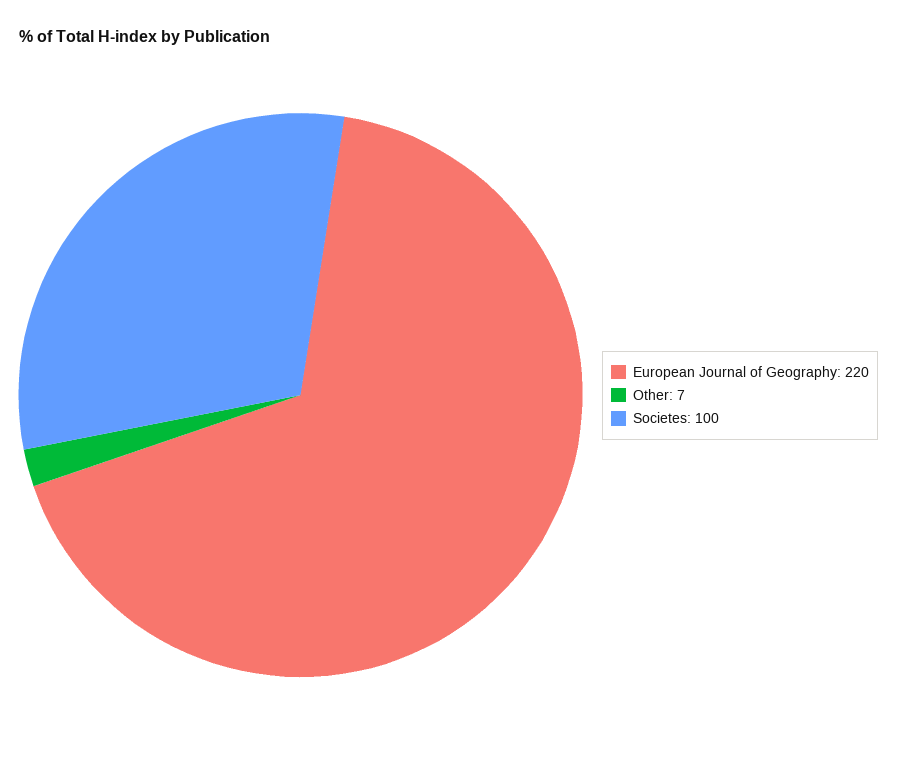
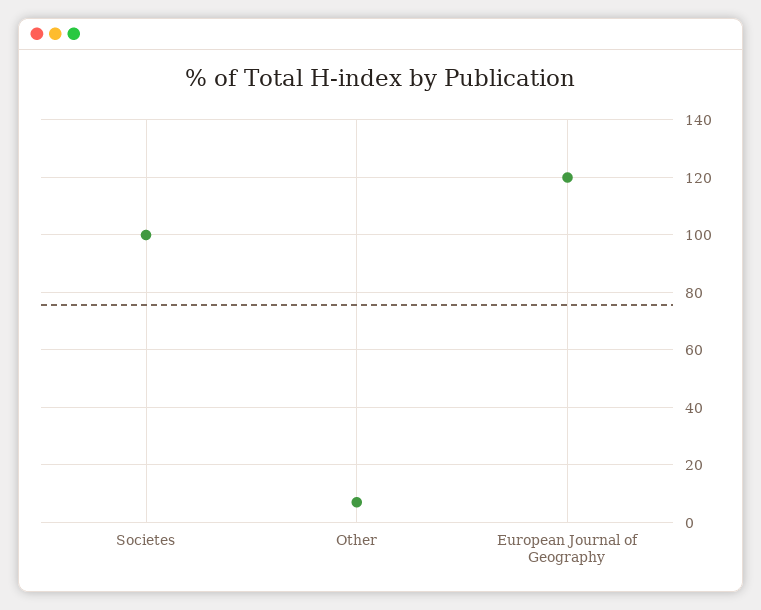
  {
-   "European Journal of Geography": 220,
+   "European Journal of Geography": 120,
    "Other": 7,
    "Societes": 100
  }

